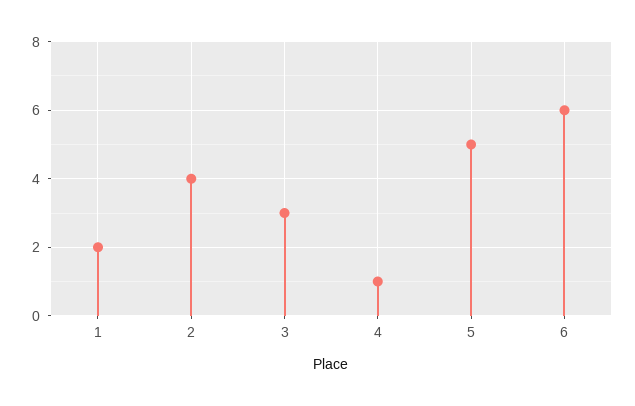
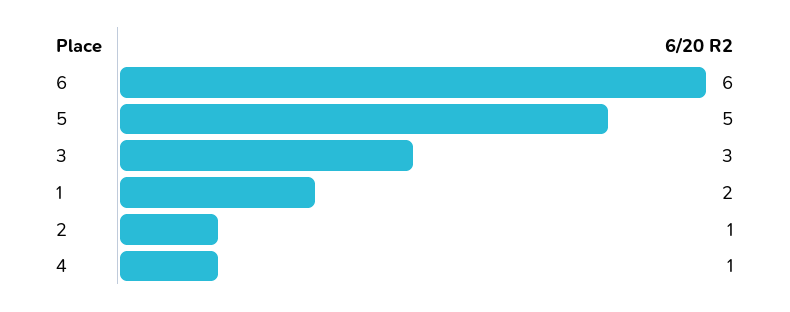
  {
    "1": 2,
-   "2": 4,
+   "2": 1,
    "3": 3,
    "4": 1,
    "5": 5,
    "6": 6
  }

